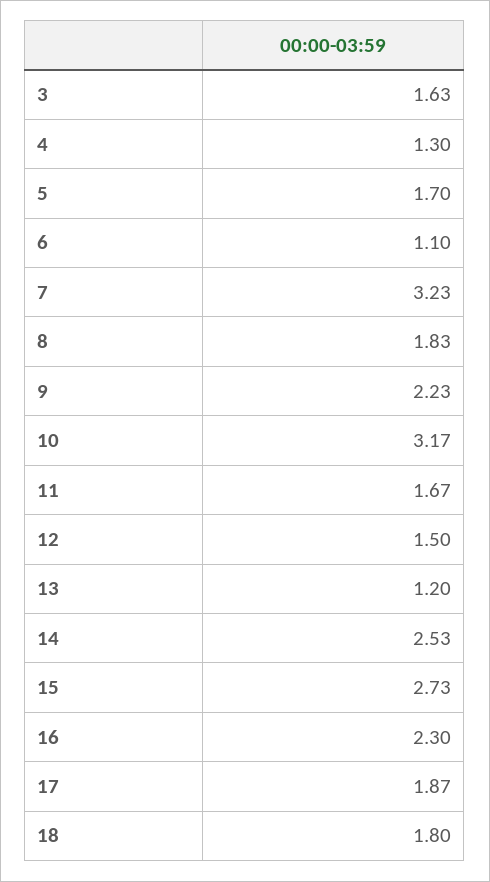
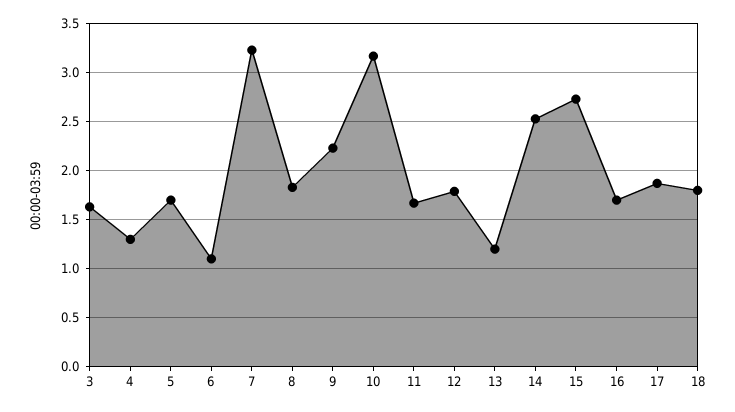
  {
    "3": 1.63,
    "4": 1.3,
    "5": 1.7,
    "6": 1.1,
    "7": 3.23,
    "8": 1.83,
    "9": 2.23,
    "10": 3.17,
    "11": 1.67,
-   "12": 1.5,
+   "12": 1.8,
    "13": 1.2,
    "14": 2.53,
    "15": 2.73,
-   "16": 2.3,
+   "16": 1.7,
    "17": 1.87,
    "18": 1.8
  }

